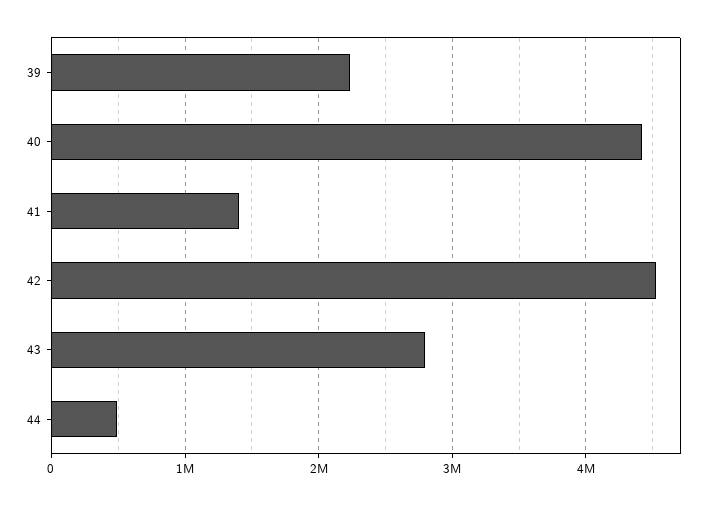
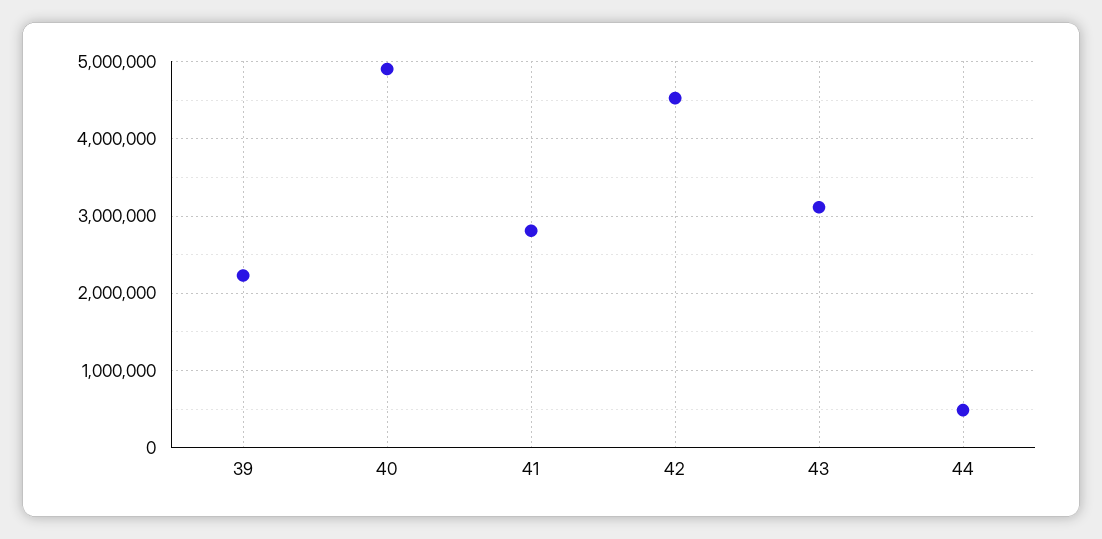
  {
    "39": 2200000,
-   "40": 4400000,
+   "40": 4900000,
-   "41": 1400000,
+   "41": 2800000,
    "42": 4500000,
-   "43": 2800000,
+   "43": 3100000,
    "44": 500000
  }

